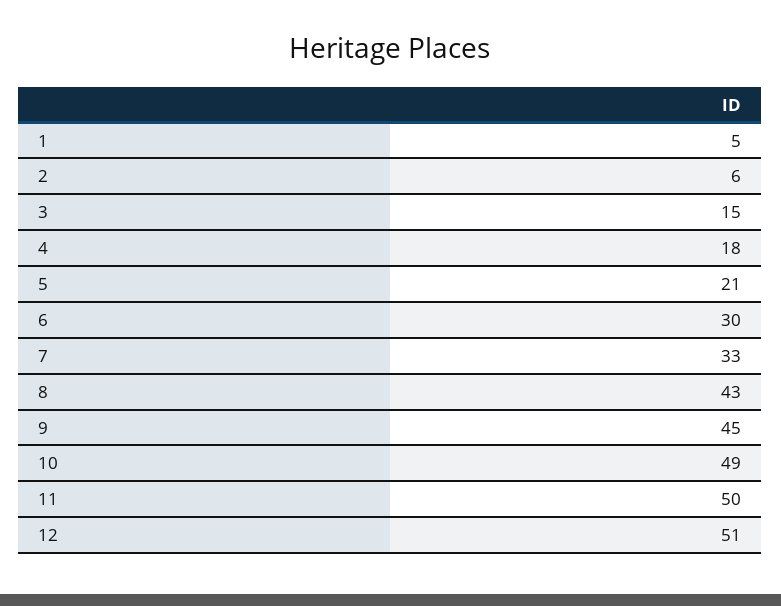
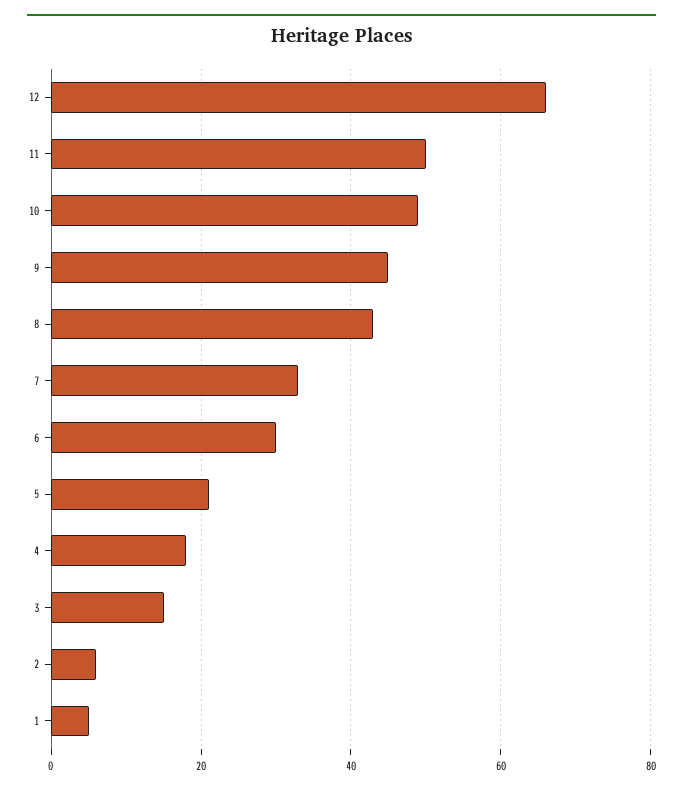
  {
    "1": 5,
    "2": 6,
    "3": 15,
    "4": 18,
    "5": 21,
    "6": 30,
    "7": 33,
    "8": 43,
    "9": 45,
    "10": 49,
    "11": 50,
-   "12": 51
+   "12": 65
  }

